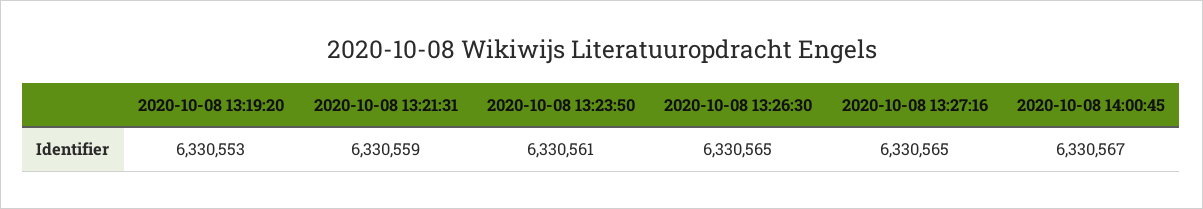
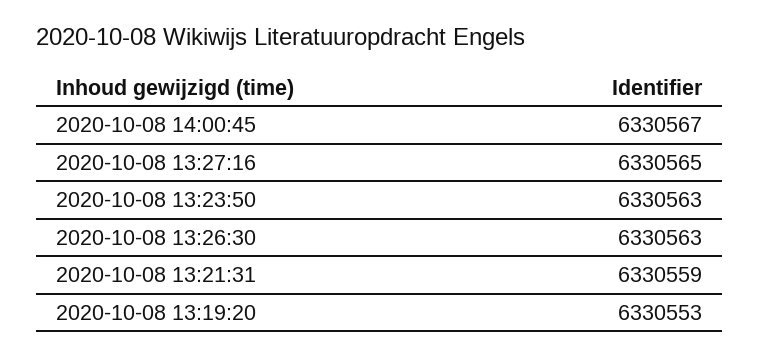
  {
    "2020-10-08 13:19:20": 6330553,
    "2020-10-08 13:21:31": 6330559,
-   "2020-10-08 13:23:50": 6330561,
+   "2020-10-08 13:23:50": 6330563,
-   "2020-10-08 13:26:30": 6330565,
+   "2020-10-08 13:26:30": 6330563,
    "2020-10-08 13:27:16": 6330565,
    "2020-10-08 14:00:45": 6330567
  }

